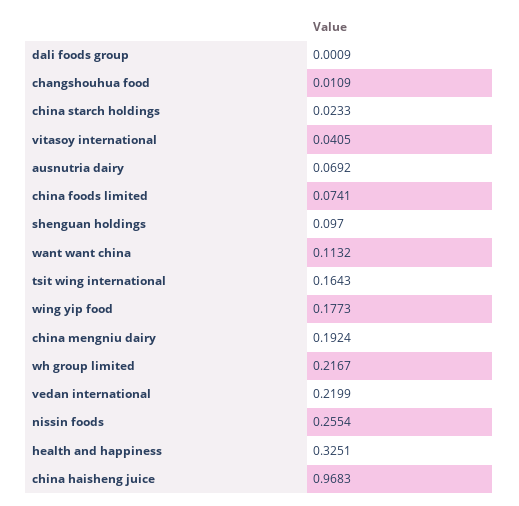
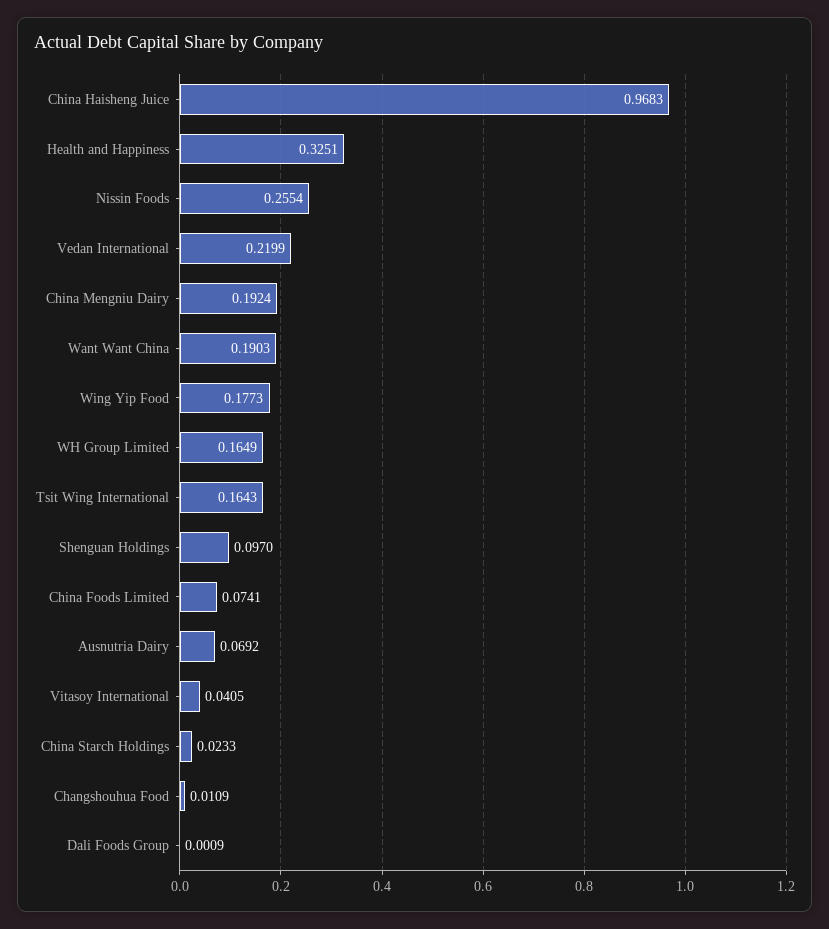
  {
    "dali foods group": 0.0009,
    "changshouhua food": 0.0109,
    "china starch holdings": 0.0233,
    "vitasoy international": 0.0405,
    "ausnutria dairy": 0.0692,
    "china foods limited": 0.0741,
    "shenguan holdings": 0.097,
-   "want want china": 0.1132,
+   "want want china": 0.1903,
    "tsit wing international": 0.1643,
    "wing yip food": 0.1773,
    "china mengniu dairy": 0.1924,
-   "wh group limited": 0.2167,
+   "wh group limited": 0.1649,
    "vedan international": 0.2199,
    "nissin foods": 0.2554,
    "health and happiness": 0.3251,
    "china haisheng juice": 0.9683
  }

